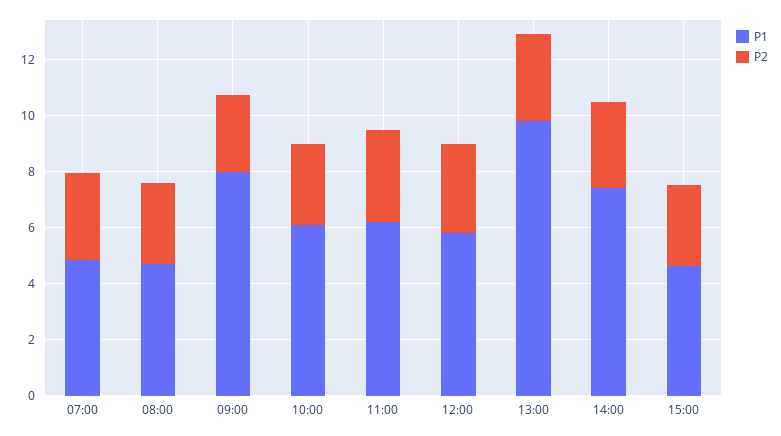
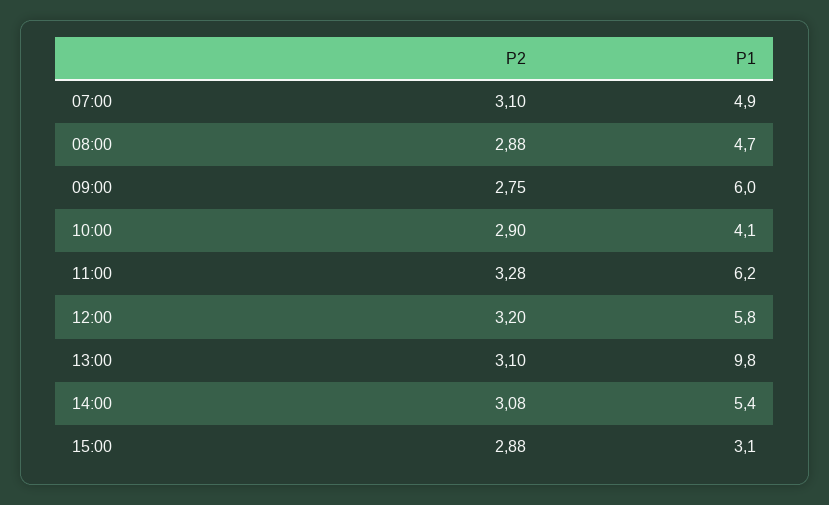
  {
    "P1": {
      "07:00": 4.9,
      "08:00": 4.7,
-     "09:00": 8,
+     "09:00": 6,
-     "10:00": 6,
+     "10:00": 4.1,
      "11:00": 6.2,
      "12:00": 5.8,
      "13:00": 9.8,
-     "14:00": 7.5,
+     "14:00": 5.4,
-     "15:00": 4.5
+     "15:00": 3.1
    },
    "P2": {
      "07:00": 3.1,
      "08:00": 2.88,
      "09:00": 2.75,
      "10:00": 2.9,
      "11:00": 3.28,
      "12:00": 3.2,
      "13:00": 3.1,
      "14:00": 3.08,
      "15:00": 2.88
    }
  }

